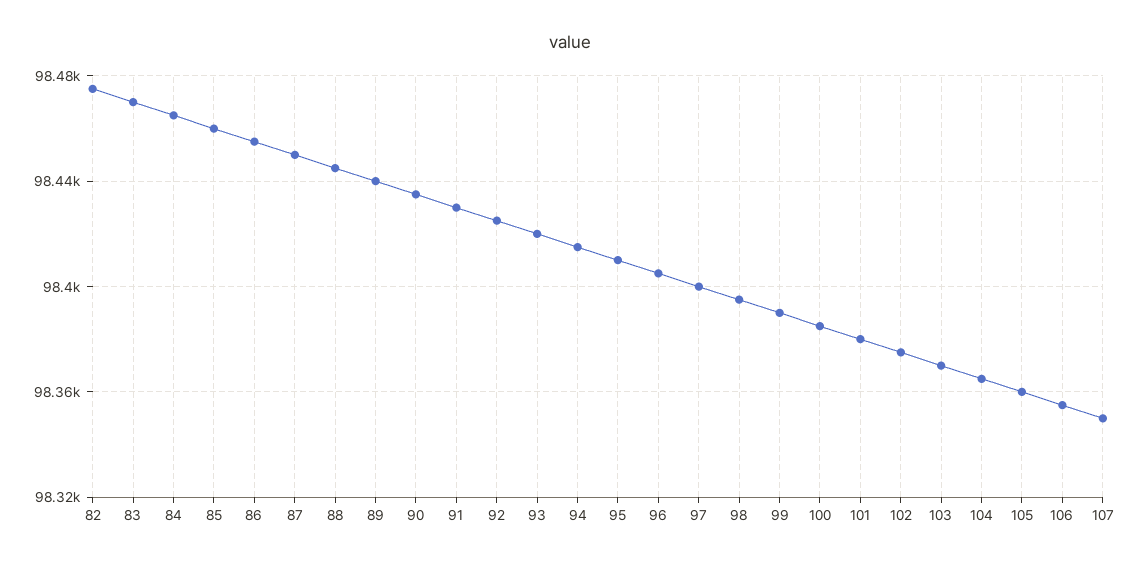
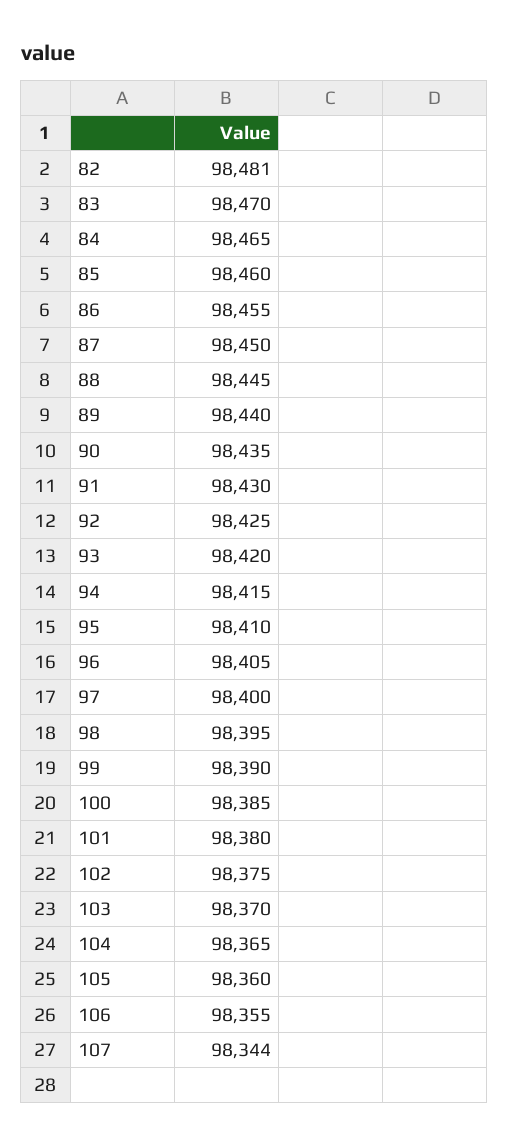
  {
-   "82": 98475,
+   "82": 98481,
    "83": 98470,
    "84": 98465,
    "85": 98460,
    "86": 98455,
    "87": 98450,
    "88": 98445,
    "89": 98440,
    "90": 98435,
    "91": 98430,
    "92": 98425,
    "93": 98420,
    "94": 98415,
    "95": 98410,
    "96": 98405,
    "97": 98400,
    "98": 98395,
    "99": 98390,
    "100": 98385,
    "101": 98380,
    "102": 98375,
    "103": 98370,
    "104": 98365,
    "105": 98360,
    "106": 98355,
-   "107": 98350
+   "107": 98344
  }

